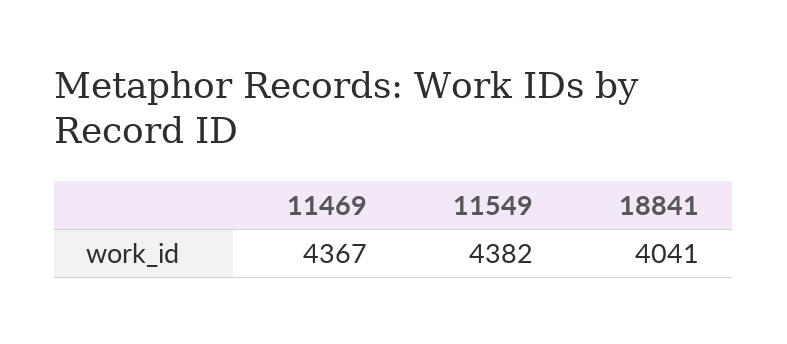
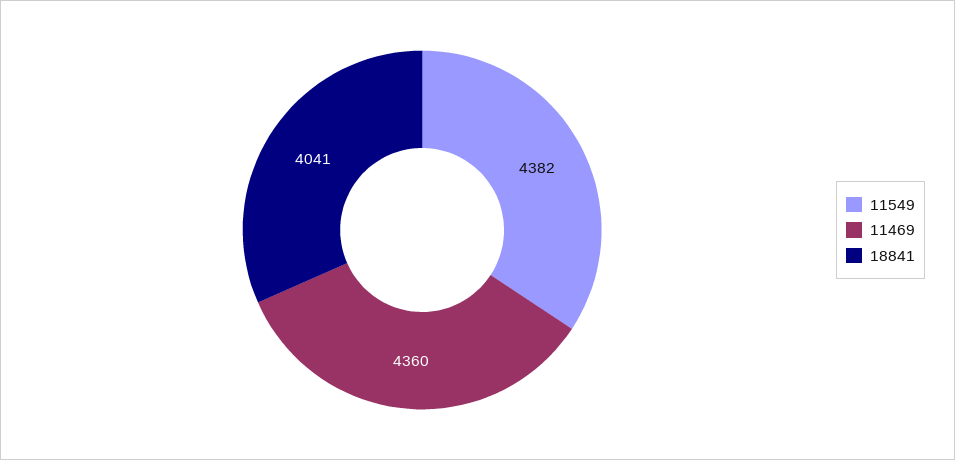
  {
-   "11469": 4367,
+   "11469": 4360,
    "11549": 4382,
    "18841": 4041
  }

